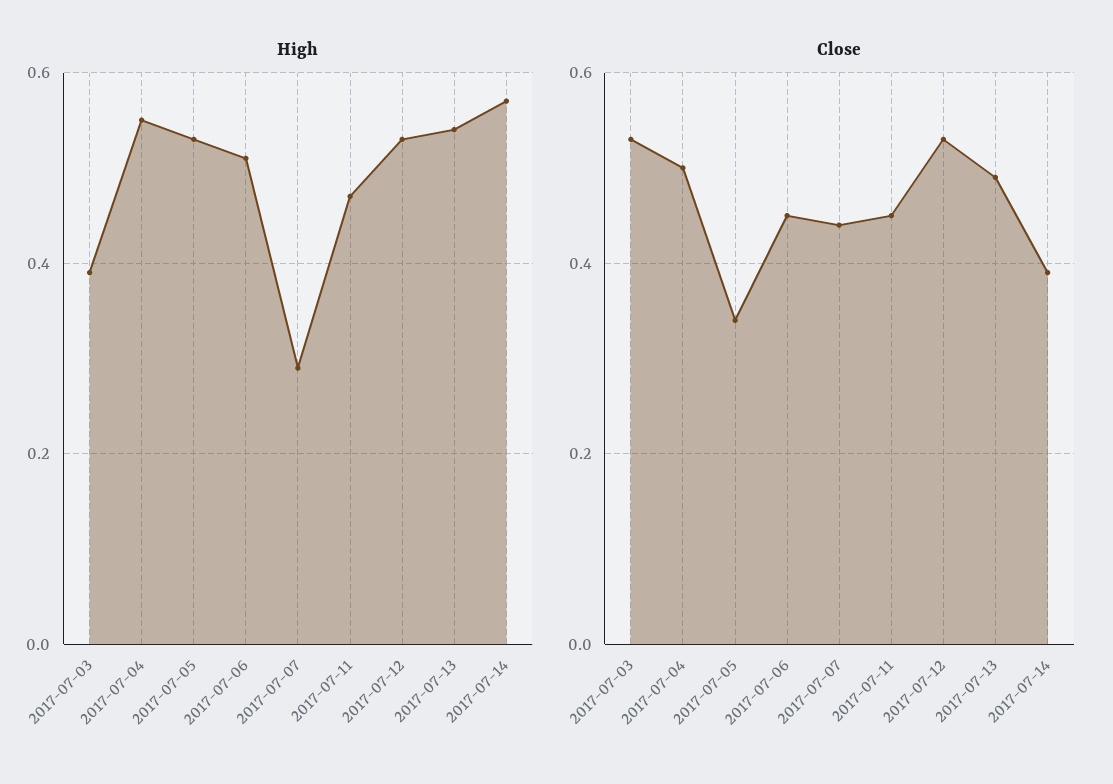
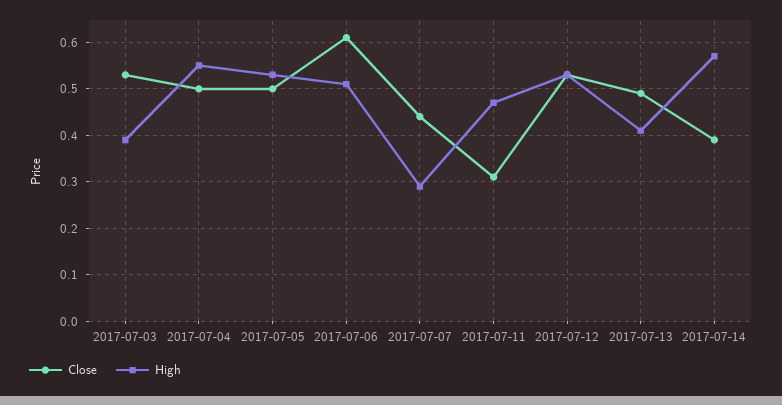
  {
    "High": {
      "2017-07-03": 0.4,
      "2017-07-04": 0.55,
      "2017-07-05": 0.55,
      "2017-07-06": 0.5,
      "2017-07-07": 0.3,
      "2017-07-11": 0.45,
      "2017-07-12": 0.55,
-     "2017-07-13": 0.55,
+     "2017-07-13": 0.4,
      "2017-07-14": 0.55
    },
    "Close": {
      "2017-07-03": 0.55,
      "2017-07-04": 0.5,
-     "2017-07-05": 0.35,
+     "2017-07-05": 0.5,
-     "2017-07-06": 0.45,
+     "2017-07-06": 0.6,
      "2017-07-07": 0.45,
-     "2017-07-11": 0.45,
+     "2017-07-11": 0.3,
      "2017-07-12": 0.55,
      "2017-07-13": 0.5,
      "2017-07-14": 0.4
    }
  }

